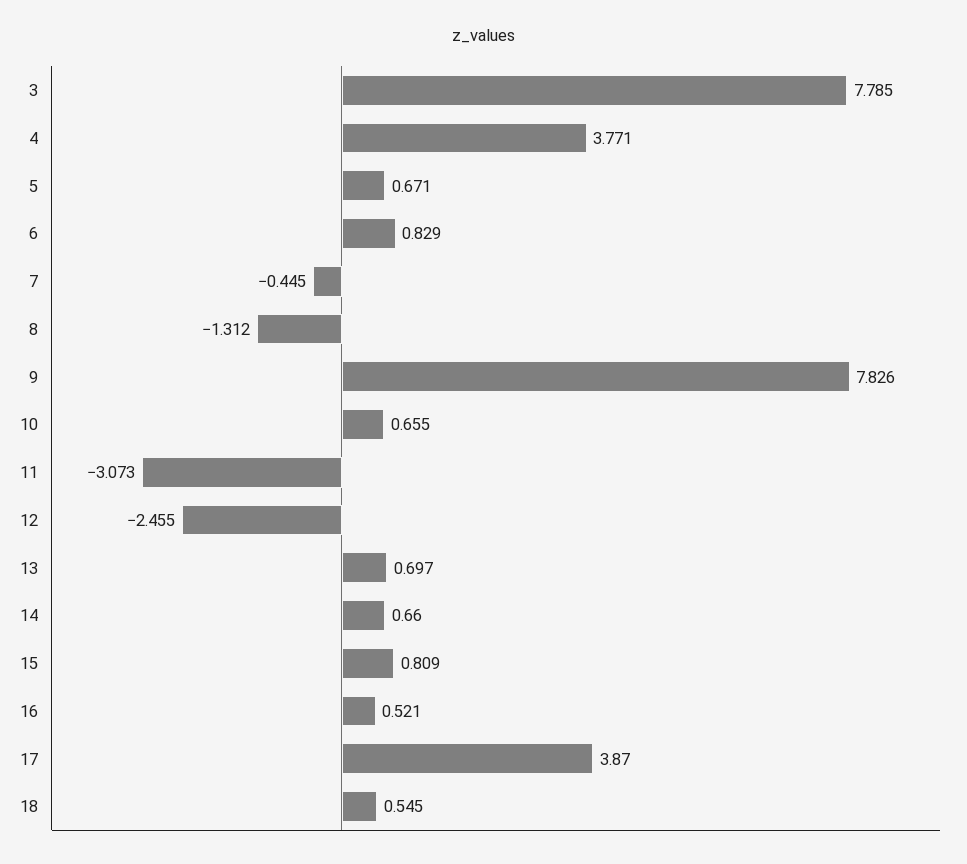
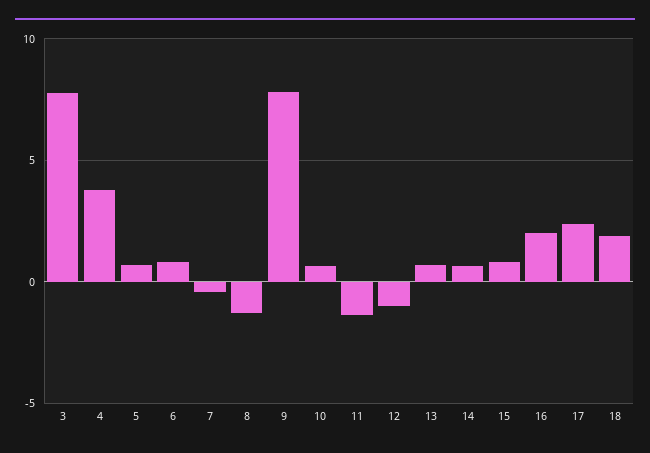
  {
    "3": 7.785,
    "4": 3.771,
    "5": 0.671,
    "6": 0.829,
    "7": -0.445,
    "8": -1.312,
    "9": 7.826,
    "10": 0.655,
-   "11": -3.073,
+   "11": -1.5,
-   "12": -2.455,
+   "12": -1,
    "13": 0.697,
    "14": 0.66,
    "15": 0.809,
-   "16": 0.521,
+   "16": 2,
-   "17": 3.87,
+   "17": 2.5,
-   "18": 0.545
+   "18": 2
  }

